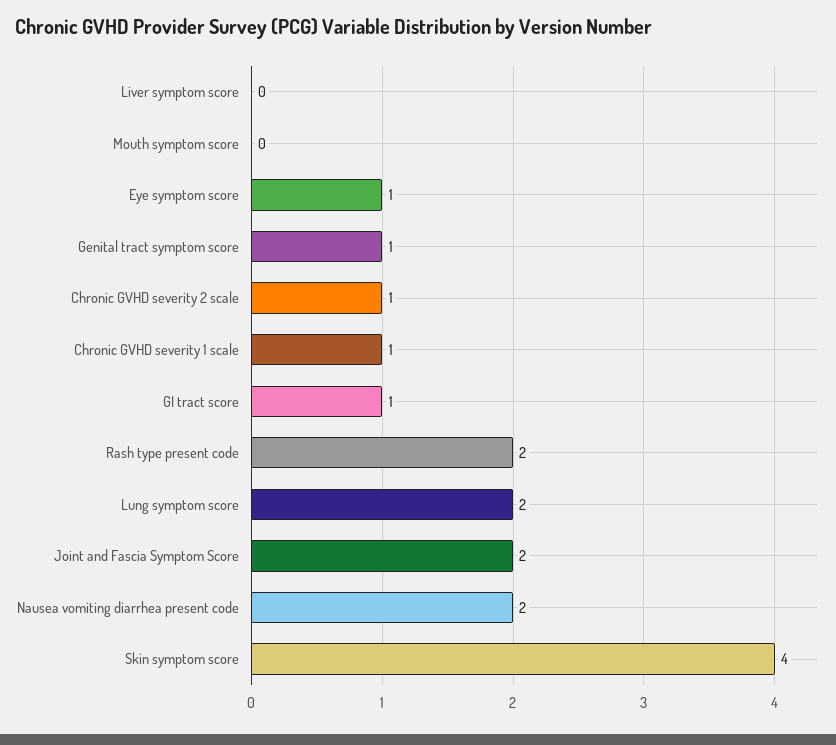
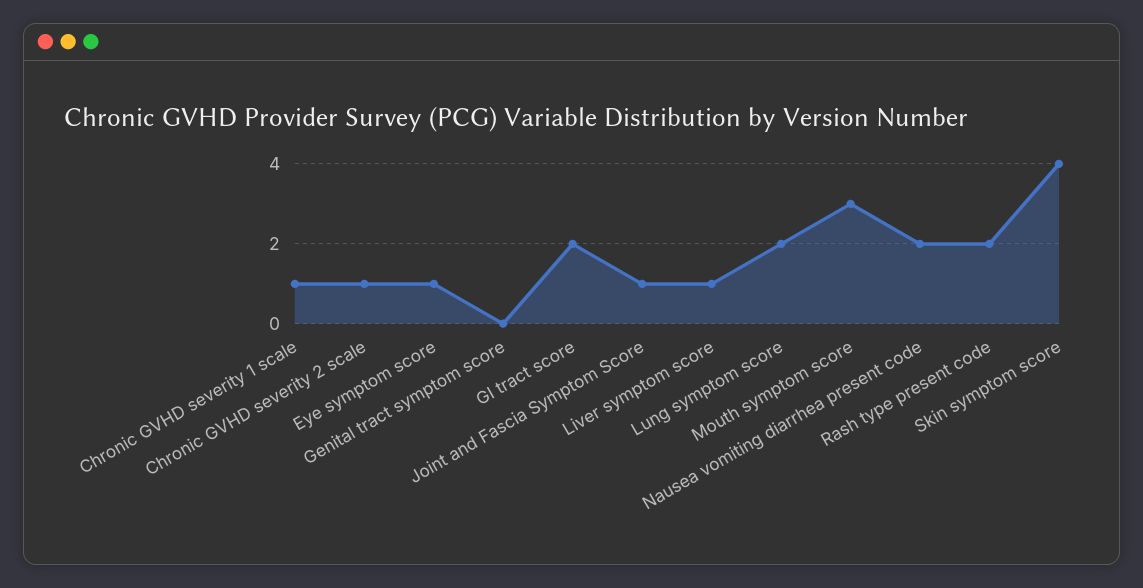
  {
-   "Liver symptom score": 0,
+   "Liver symptom score": 1,
-   "Mouth symptom score": 0,
+   "Mouth symptom score": 3,
    "Eye symptom score": 1,
-   "Genital tract symptom score": 1,
+   "Genital tract symptom score": 0,
    "Chronic GVHD severity 2 scale": 1,
    "Chronic GVHD severity 1 scale": 1,
-   "GI tract score": 1,
+   "GI tract score": 2,
    "Rash type present code": 2,
    "Lung symptom score": 2,
-   "Joint and Fascia Symptom Score": 2,
+   "Joint and Fascia Symptom Score": 1,
    "Nausea vomiting diarrhea present code": 2,
    "Skin symptom score": 4
  }

